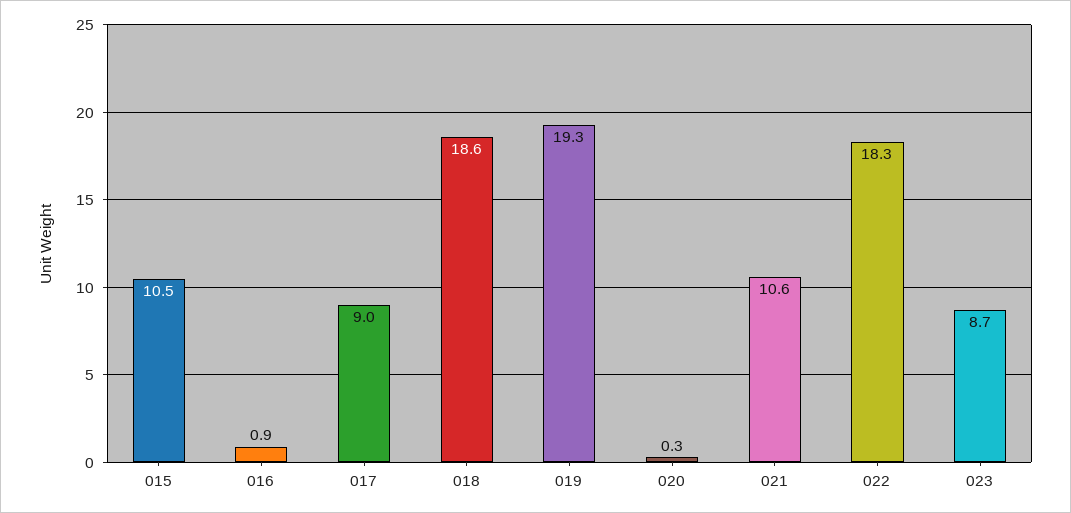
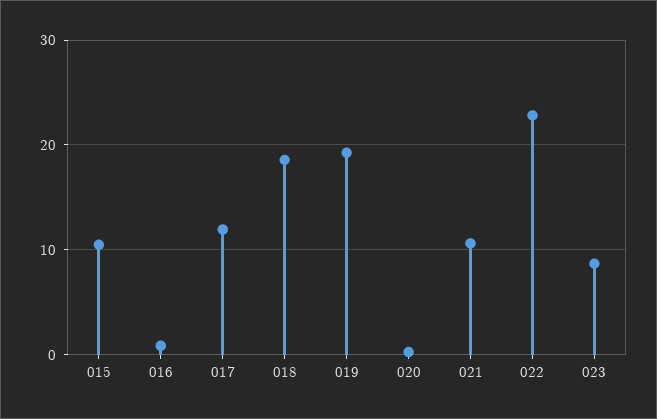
  {
    "015": 10.5,
    "016": 0.9,
-   "017": 9,
+   "017": 12,
    "018": 18.6,
    "019": 19.3,
    "020": 0.3,
    "021": 10.6,
-   "022": 18.3,
+   "022": 23,
    "023": 8.7
  }

